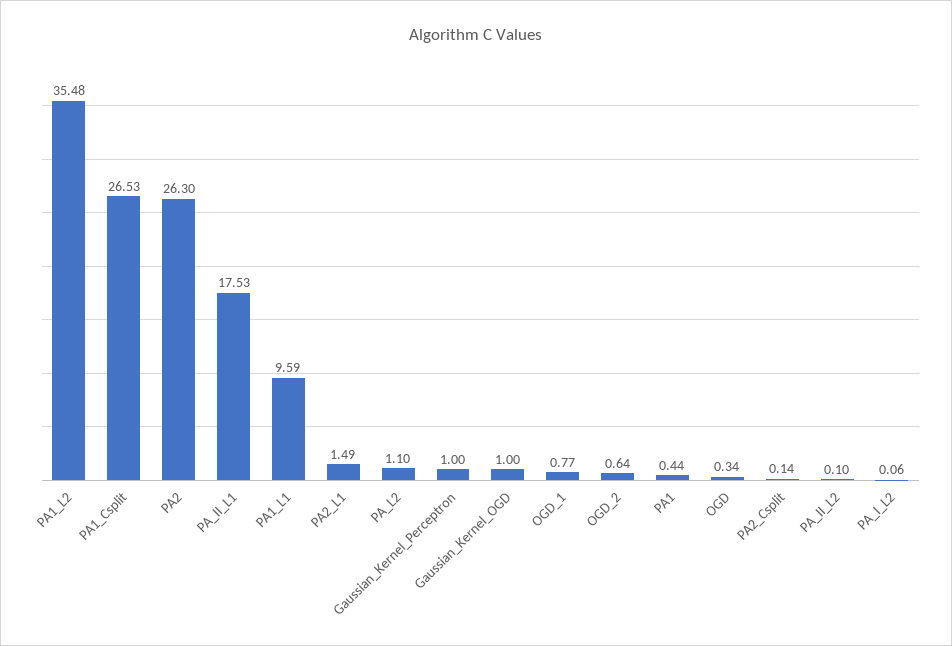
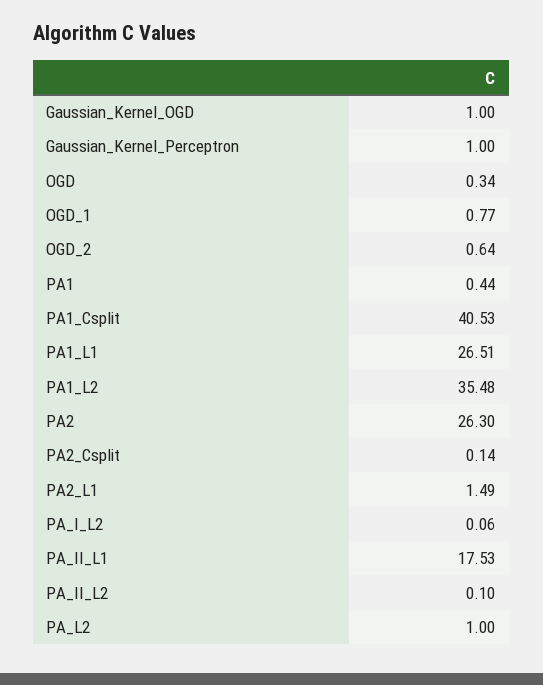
  {
    "PA1_L2": 35.48,
-   "PA1_Csplit": 26.53,
+   "PA1_Csplit": 40.53,
    "PA2": 26.3,
    "PA_II_L1": 17.53,
-   "PA1_L1": 9.59,
+   "PA1_L1": 26.51,
    "PA2_L1": 1.49,
-   "PA_L2": 1.1,
+   "PA_L2": 1,
    "Gaussian_Kernel_Perceptron": 1,
    "Gaussian_Kernel_OGD": 1,
    "OGD_1": 0.77,
    "OGD_2": 0.64,
    "PA1": 0.44,
    "OGD": 0.34,
    "PA2_Csplit": 0.14,
    "PA_II_L2": 0.1,
    "PA_I_L2": 0.06
  }

